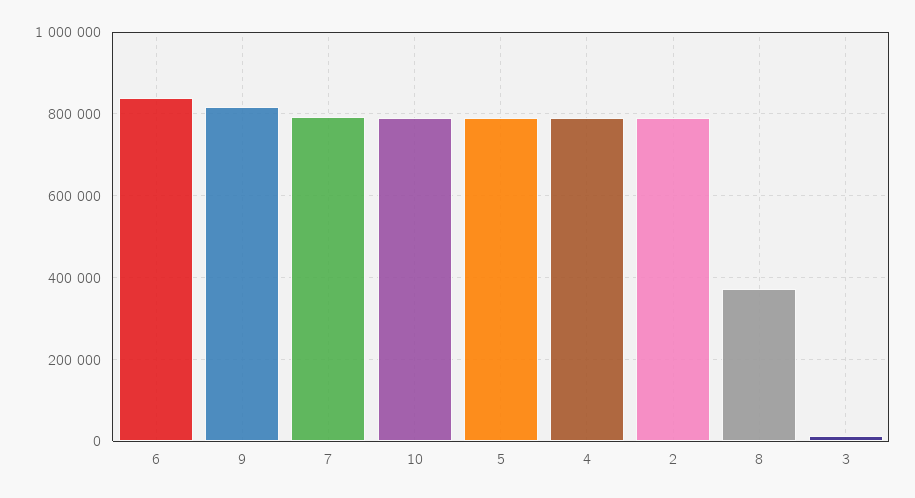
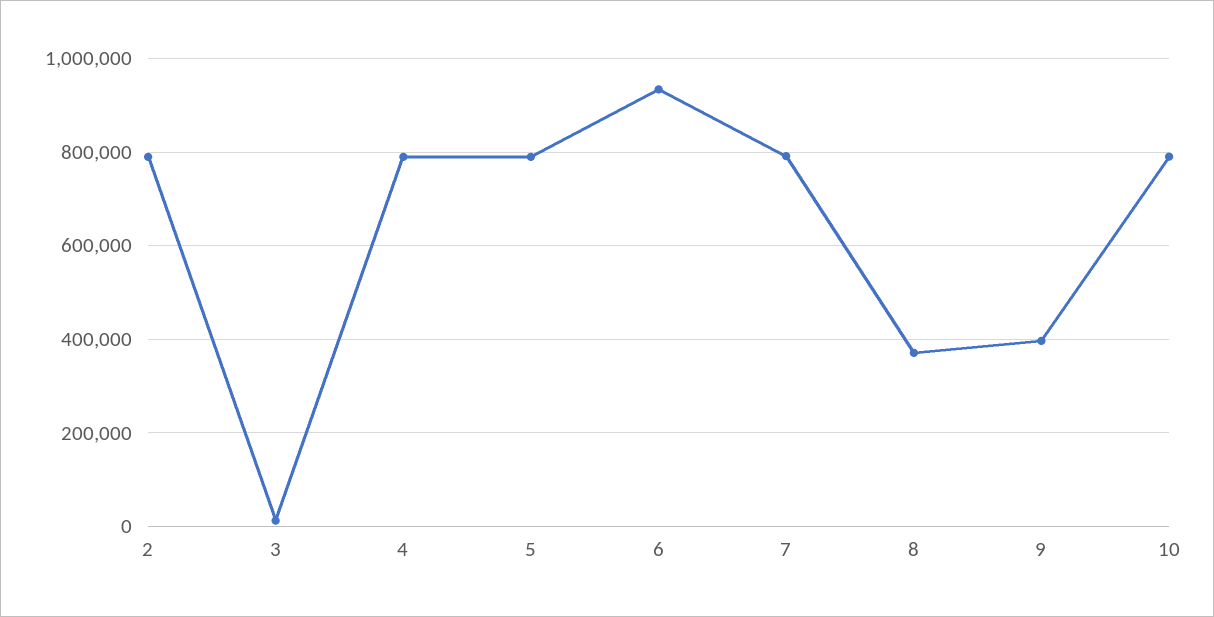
  {
-   "6": 840000,
+   "6": 940000,
-   "9": 820000,
+   "9": 400000,
    "7": 800000,
    "10": 800000,
    "5": 800000,
    "4": 800000,
    "2": 800000,
    "8": 380000,
    "3": 20000
  }

